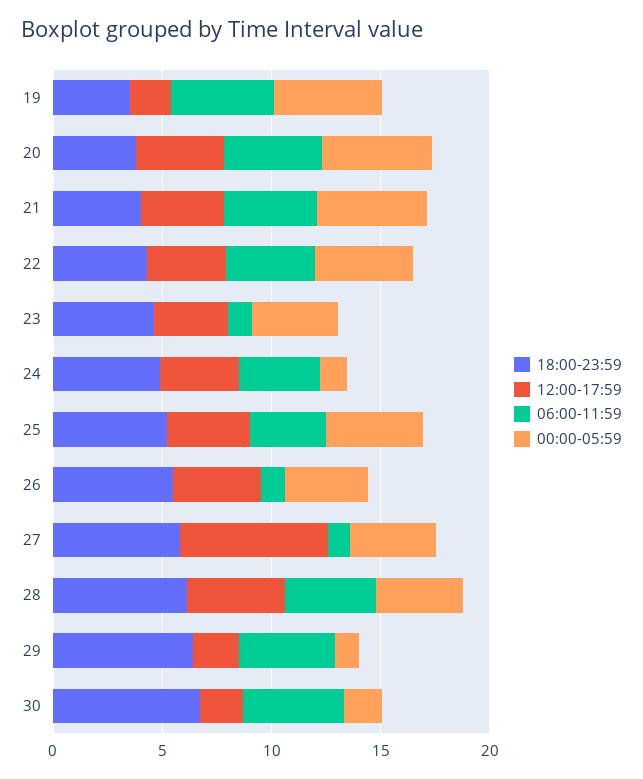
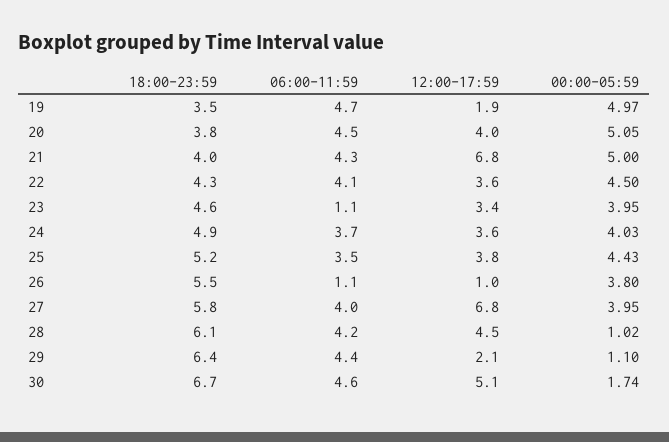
  {
    "18:00-23:59": {
      "19": 3.5,
      "20": 3.8,
      "21": 4,
      "22": 4.3,
      "23": 4.6,
      "24": 4.9,
      "25": 5.2,
      "26": 5.5,
      "27": 5.8,
      "28": 6.1,
      "29": 6.4,
      "30": 6.7
    },
    "12:00-17:59": {
      "19": 1.9,
      "20": 4,
-     "21": 4,
+     "21": 6.8,
      "22": 3.6,
      "23": 3.4,
      "24": 3.6,
      "25": 3.8,
-     "26": 4,
+     "26": 1,
      "27": 6.8,
      "28": 4.5,
      "29": 2.1,
-     "30": 2
+     "30": 5.1
    },
    "06:00-11:59": {
      "19": 4.7,
      "20": 4.5,
      "21": 4.3,
      "22": 4.1,
      "23": 1.1,
      "24": 3.7,
      "25": 3.5,
      "26": 1.1,
-     "27": 1,
+     "27": 4,
      "28": 4.2,
      "29": 4.4,
      "30": 4.6
    },
    "00:00-05:59": {
      "19": 4.97,
      "20": 5.05,
      "21": 5,
      "22": 4.5,
      "23": 3.95,
-     "24": 1,
+     "24": 4.03,
      "25": 4.43,
      "26": 3.8,
      "27": 3.95,
-     "28": 4,
+     "28": 1.02,
      "29": 1.1,
      "30": 1.74
    }
  }

